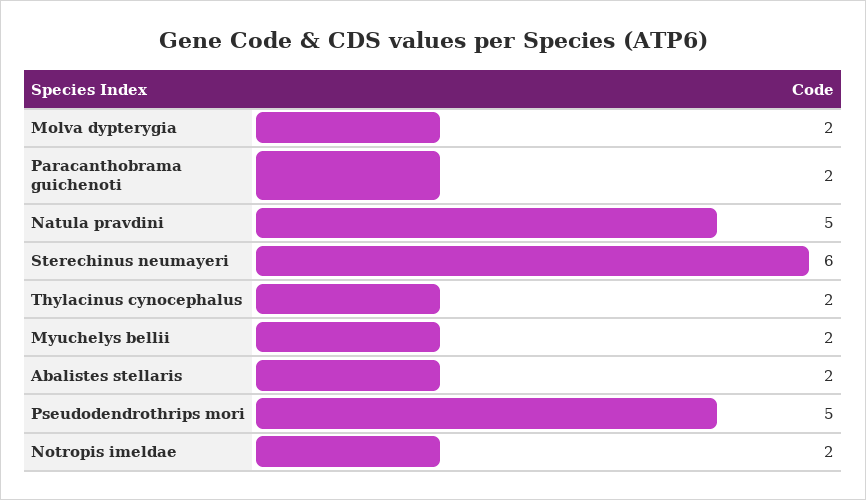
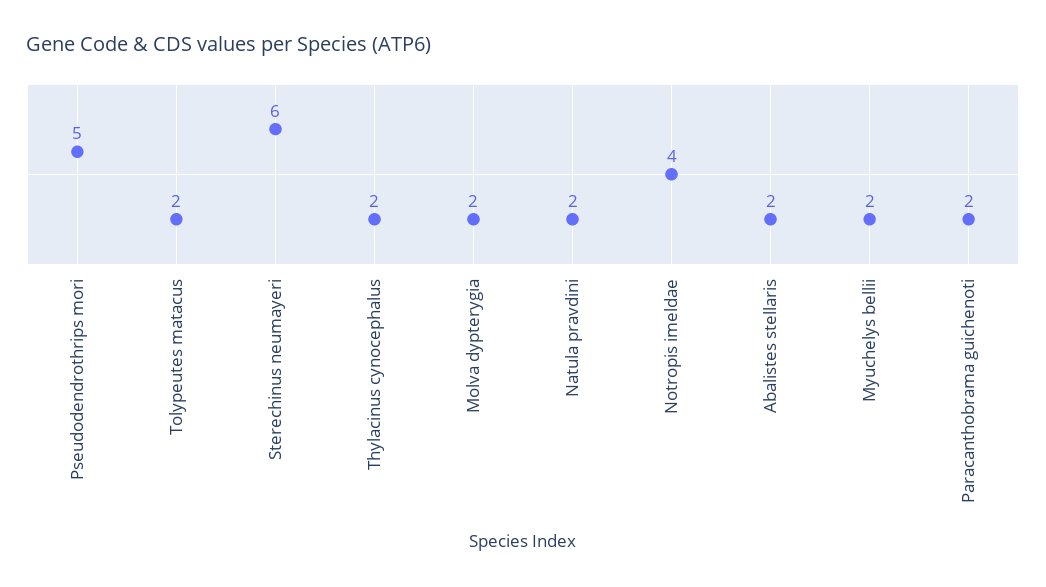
  {
    "Molva dypterygia": 2,
    "Paracanthobrama guichenoti": 2,
-   "Natula pravdini": 5,
+   "Natula pravdini": 2,
    "Sterechinus neumayeri": 6,
    "Thylacinus cynocephalus": 2,
    "Myuchelys bellii": 2,
    "Abalistes stellaris": 2,
    "Pseudodendrothrips mori": 5,
-   "Notropis imeldae": 2
+   "Notropis imeldae": 4,
+   "Tolypeutes matacus": 2
  }

